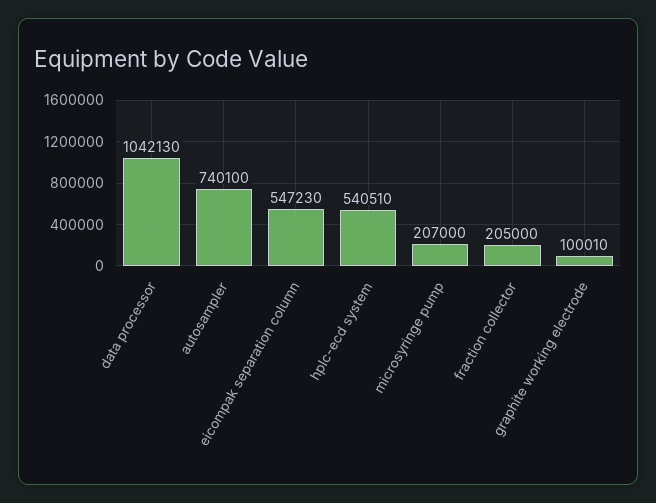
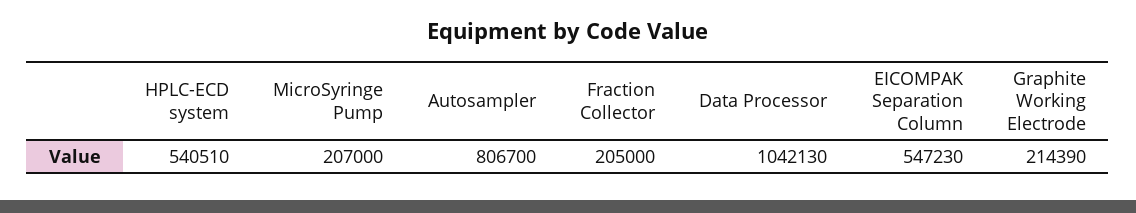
  {
    "data processor": 1042130,
-   "autosampler": 740100,
+   "autosampler": 806700,
    "eicompak separation column": 547230,
    "hplc-ecd system": 540510,
    "microsyringe pump": 207000,
    "fraction collector": 205000,
-   "graphite working electrode": 100010
+   "graphite working electrode": 214390
  }

